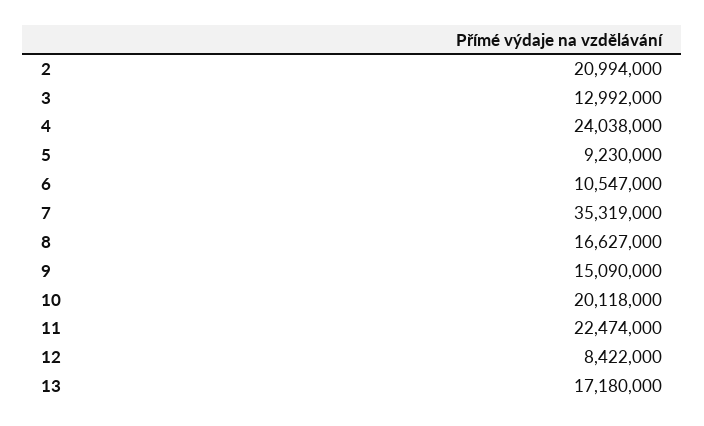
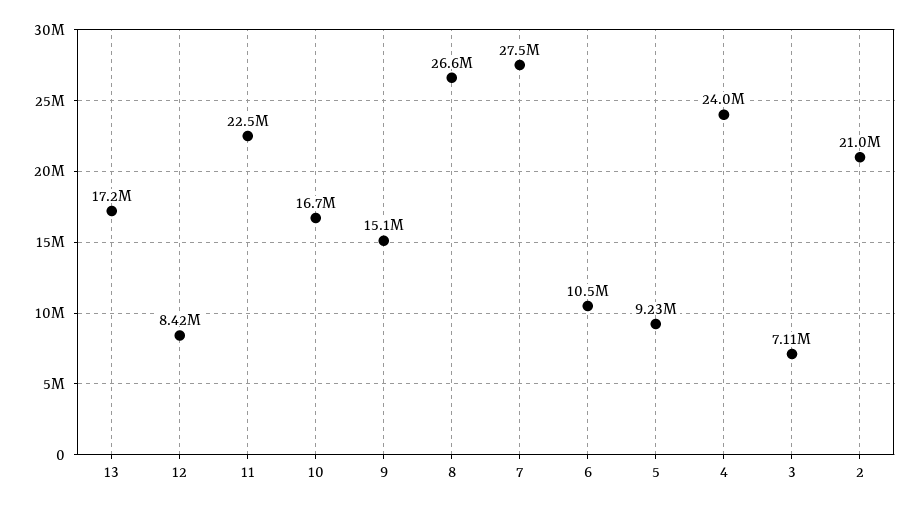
  {
    "2": 20994000,
-   "3": 12992000,
+   "3": 7110000,
    "4": 24038000,
    "5": 9230000,
    "6": 10547000,
-   "7": 35319000,
+   "7": 27500000,
-   "8": 16627000,
+   "8": 26600000,
    "9": 15090000,
-   "10": 20118000,
+   "10": 16700000,
    "11": 22474000,
    "12": 8422000,
    "13": 17180000
  }

